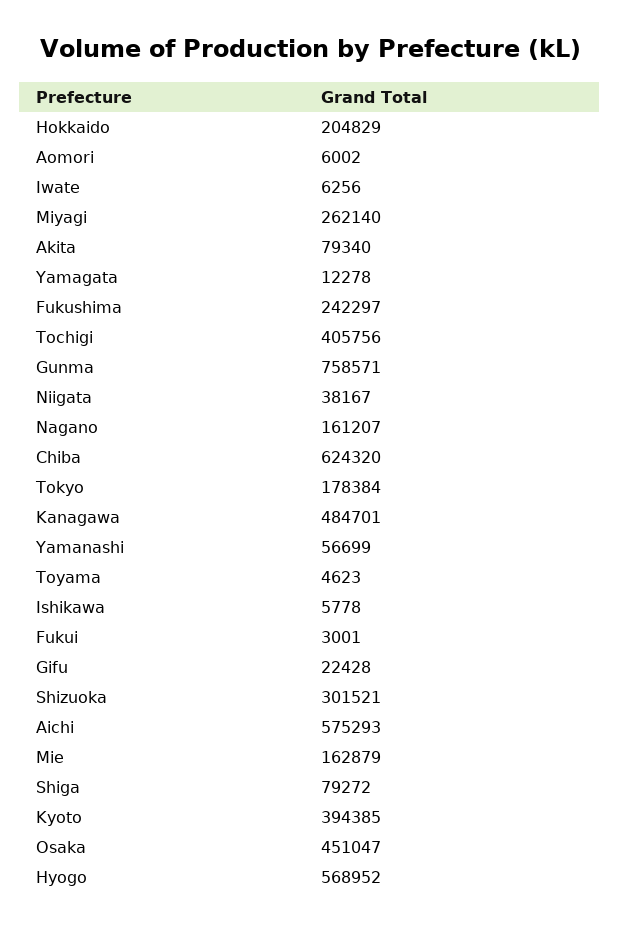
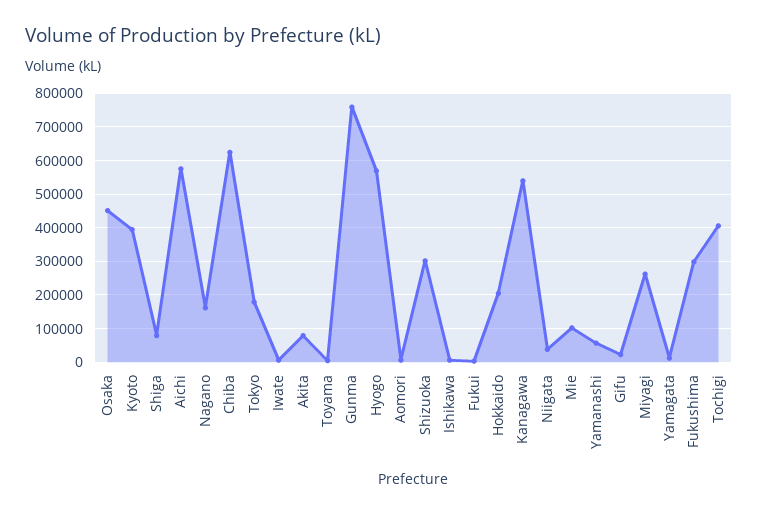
  {
    "Hokkaido": 204829,
    "Aomori": 6002,
    "Iwate": 6256,
    "Miyagi": 262140,
    "Akita": 79340,
    "Yamagata": 12278,
-   "Fukushima": 242297,
+   "Fukushima": 300000,
    "Tochigi": 405756,
    "Gunma": 758571,
    "Niigata": 38167,
    "Nagano": 161207,
    "Chiba": 624320,
    "Tokyo": 178384,
-   "Kanagawa": 484701,
+   "Kanagawa": 540000,
    "Yamanashi": 56699,
    "Toyama": 4623,
    "Ishikawa": 5778,
    "Fukui": 3001,
    "Gifu": 22428,
    "Shizuoka": 301521,
    "Aichi": 575293,
-   "Mie": 162879,
+   "Mie": 100000,
    "Shiga": 79272,
    "Kyoto": 394385,
    "Osaka": 451047,
    "Hyogo": 568952
  }

